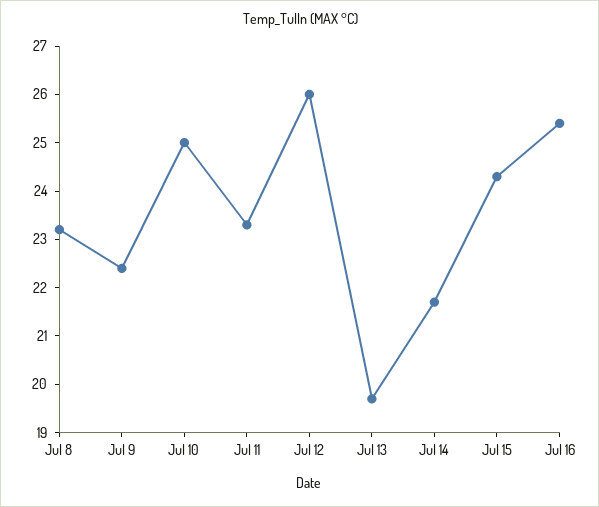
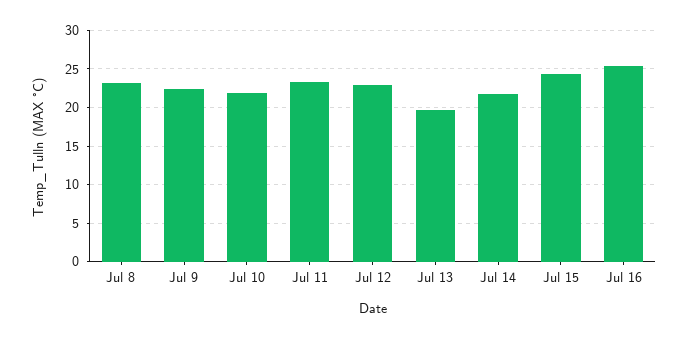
  {
    "Jul 8": 23,
    "Jul 9": 22.5,
-   "Jul 10": 25,
+   "Jul 10": 22,
    "Jul 11": 23.5,
-   "Jul 12": 26,
+   "Jul 12": 23,
    "Jul 13": 19.5,
    "Jul 14": 21.5,
    "Jul 15": 24.5,
    "Jul 16": 25.5
  }

